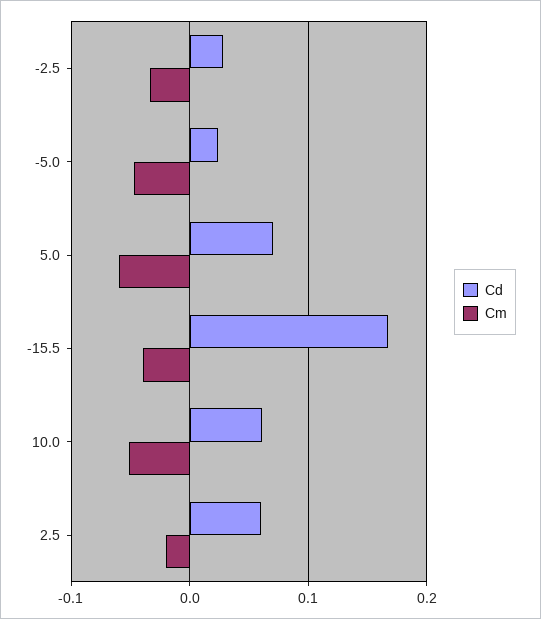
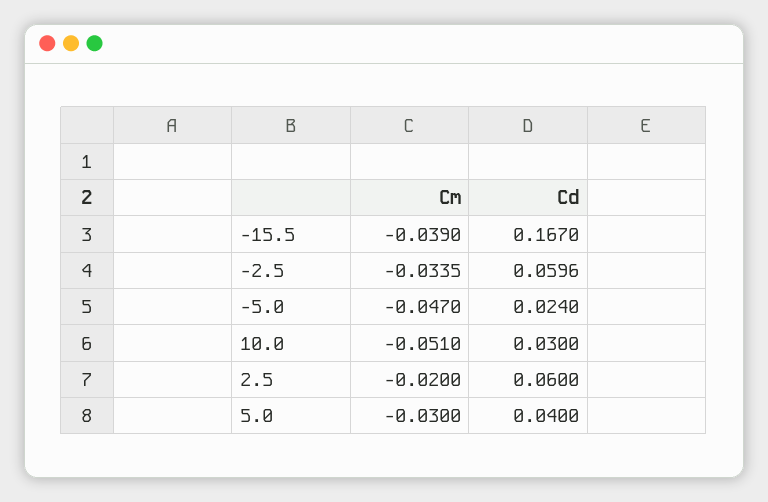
  {
    "Cd": {
-     "-2.5": 0.03,
+     "-2.5": 0.0596,
      "-5.0": 0.024,
-     "5.0": 0.07,
+     "5.0": 0.04,
      "-15.5": 0.167,
-     "10.0": 0.06,
+     "10.0": 0.03,
      "2.5": 0.06
    },
    "Cm": {
      "-2.5": -0.0335,
      "-5.0": -0.047,
-     "5.0": -0.06,
+     "5.0": -0.03,
      "-15.5": -0.039,
      "10.0": -0.051,
      "2.5": -0.02
    }
  }

